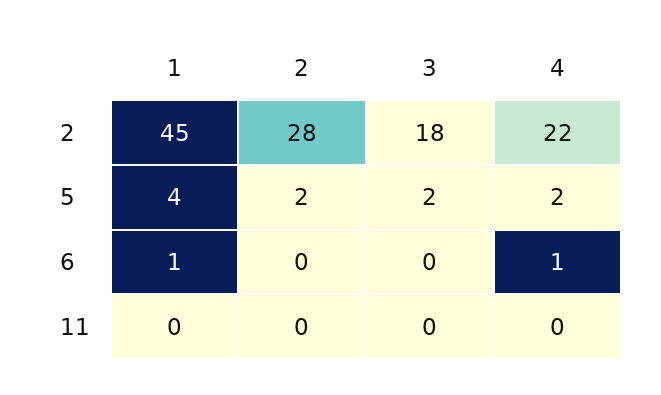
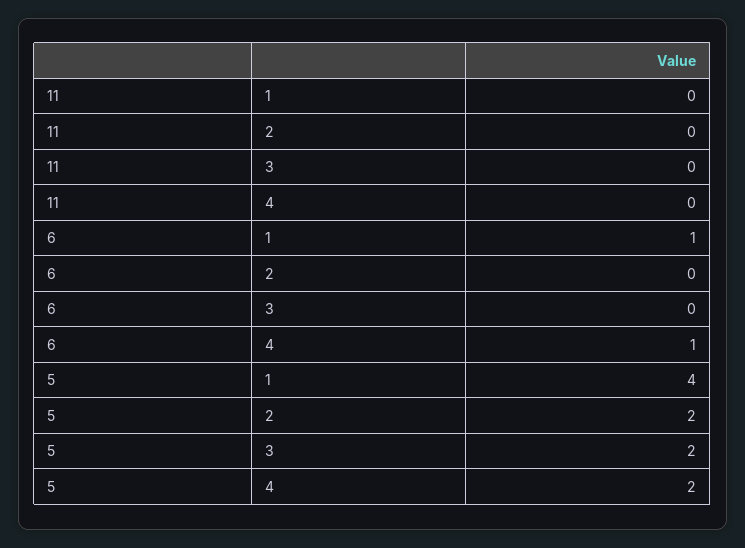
  {
    "1": {
-     "2": 45,
      "5": 4,
      "6": 1,
      "11": 0
    },
    "2": {
-     "2": 28,
      "5": 2,
      "6": 0,
      "11": 0
    },
    "3": {
-     "2": 18,
      "5": 2,
      "6": 0,
      "11": 0
    },
    "4": {
-     "2": 22,
      "5": 2,
      "6": 1,
      "11": 0
    }
  }

